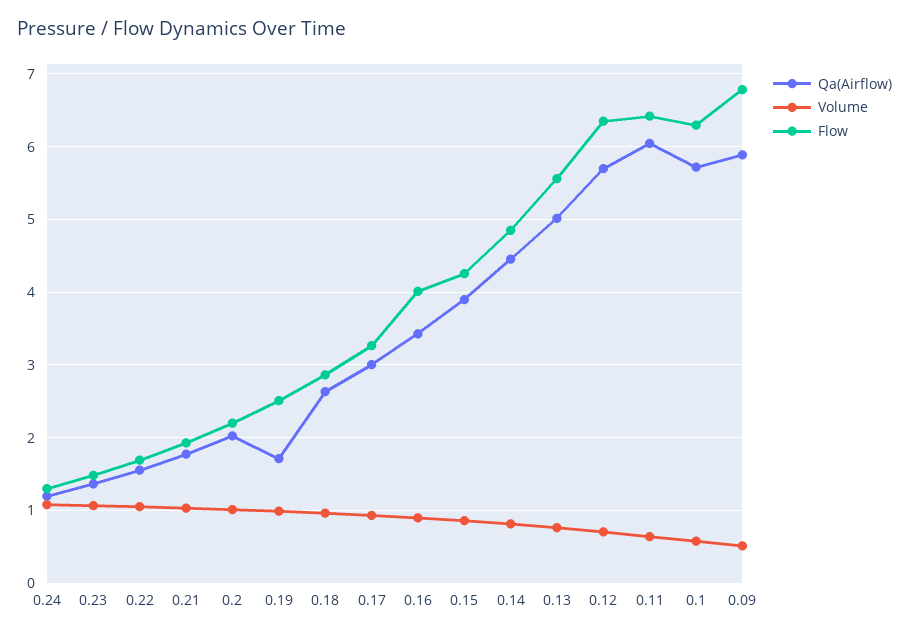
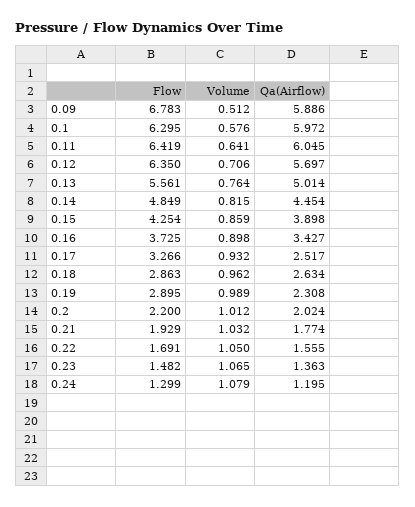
  {
    "Qa(Airflow)": {
      "0.24": 1.195,
      "0.23": 1.363,
      "0.22": 1.555,
      "0.21": 1.774,
      "0.2": 2.024,
-     "0.19": 1.7,
+     "0.19": 2.308,
      "0.18": 2.634,
-     "0.17": 3,
+     "0.17": 2.517,
      "0.16": 3.427,
      "0.15": 3.898,
      "0.14": 4.454,
      "0.13": 5.014,
      "0.12": 5.697,
      "0.11": 6.045,
-     "0.1": 5.7,
+     "0.1": 5.972,
      "0.09": 5.886
    },
    "Volume": {
      "0.24": 1.079,
      "0.23": 1.065,
      "0.22": 1.05,
      "0.21": 1.032,
      "0.2": 1.012,
      "0.19": 0.989,
      "0.18": 0.962,
      "0.17": 0.932,
      "0.16": 0.898,
      "0.15": 0.859,
      "0.14": 0.815,
      "0.13": 0.764,
      "0.12": 0.706,
      "0.11": 0.641,
      "0.1": 0.576,
      "0.09": 0.512
    },
    "Flow": {
      "0.24": 1.299,
      "0.23": 1.482,
      "0.22": 1.691,
      "0.21": 1.929,
      "0.2": 2.2,
-     "0.19": 2.5,
+     "0.19": 2.895,
      "0.18": 2.863,
      "0.17": 3.266,
-     "0.16": 4,
+     "0.16": 3.725,
      "0.15": 4.254,
      "0.14": 4.849,
      "0.13": 5.561,
      "0.12": 6.35,
      "0.11": 6.419,
      "0.1": 6.295,
      "0.09": 6.783
    }
  }

